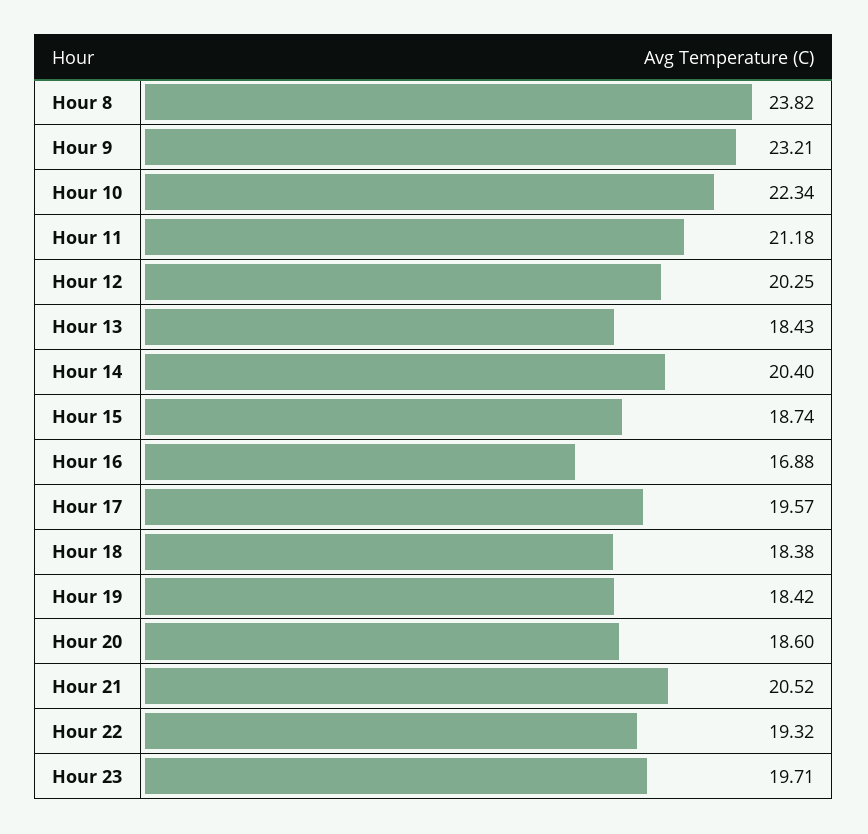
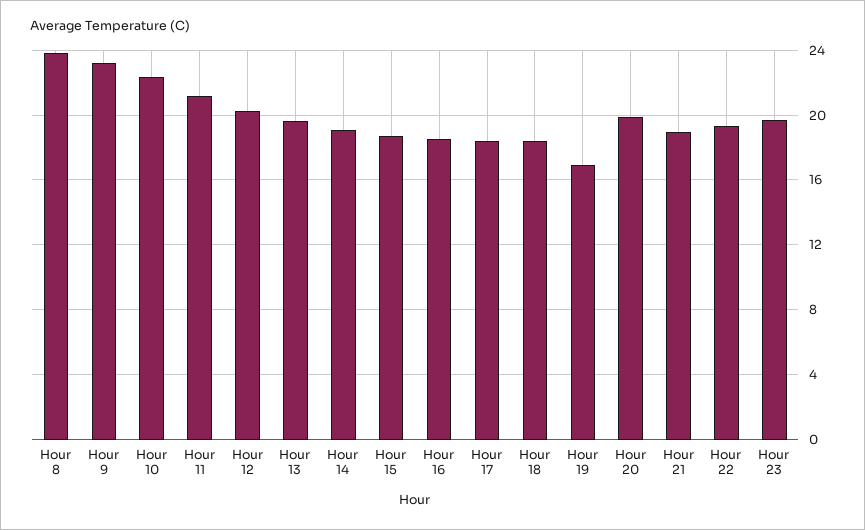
  {
    "Hour 8": 23.82,
    "Hour 9": 23.21,
    "Hour 10": 22.34,
    "Hour 11": 21.18,
    "Hour 12": 20.25,
-   "Hour 13": 18.43,
+   "Hour 13": 19.5,
-   "Hour 14": 20.4,
+   "Hour 14": 19,
    "Hour 15": 18.74,
-   "Hour 16": 16.88,
+   "Hour 16": 18.5,
-   "Hour 17": 19.57,
+   "Hour 17": 18.5,
    "Hour 18": 18.38,
-   "Hour 19": 18.42,
+   "Hour 19": 17,
-   "Hour 20": 18.6,
+   "Hour 20": 20,
-   "Hour 21": 20.52,
+   "Hour 21": 19,
    "Hour 22": 19.32,
    "Hour 23": 19.71
  }

